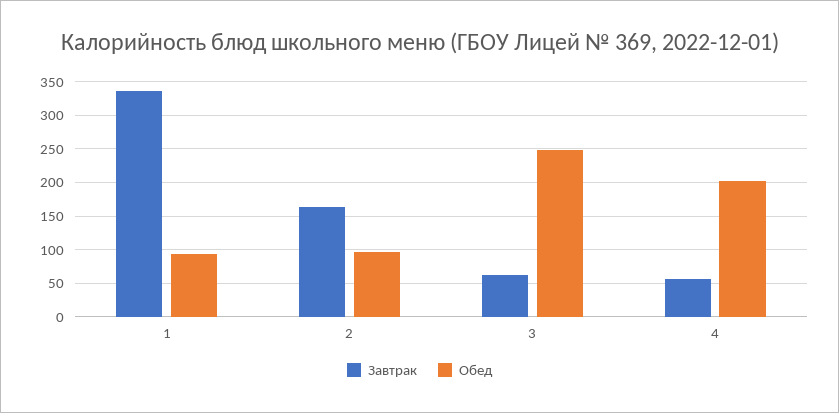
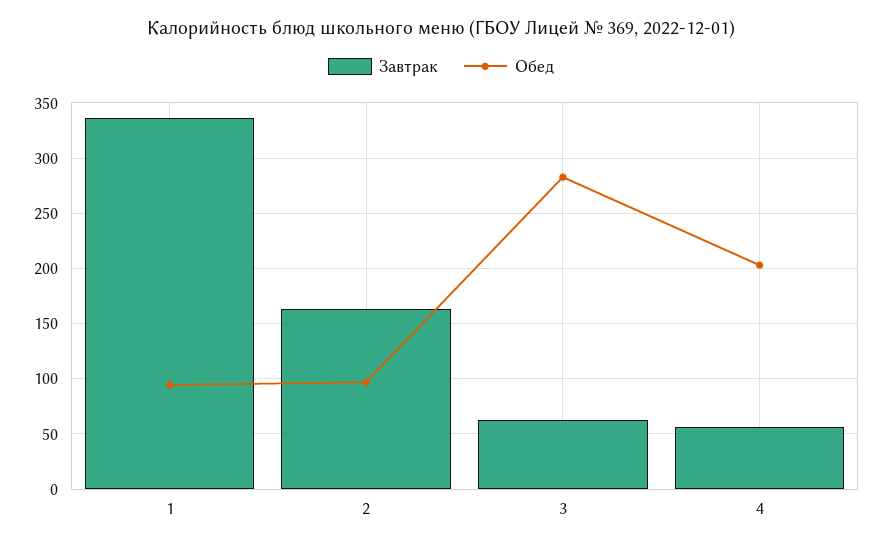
  {
    "Завтрак": {
      "1": 340,
      "2": 160,
      "3": 60,
      "4": 60
    },
    "Обед": {
      "1": 90,
      "2": 100,
-     "3": 250,
+     "3": 280,
      "4": 200
    }
  }

